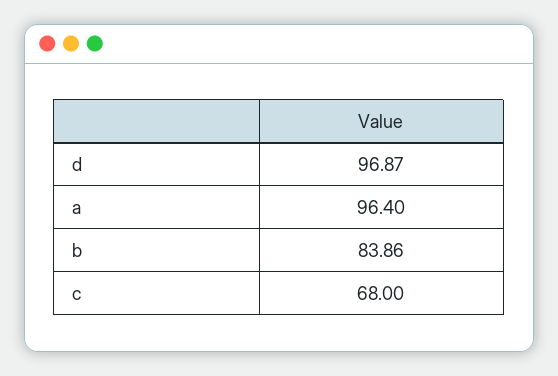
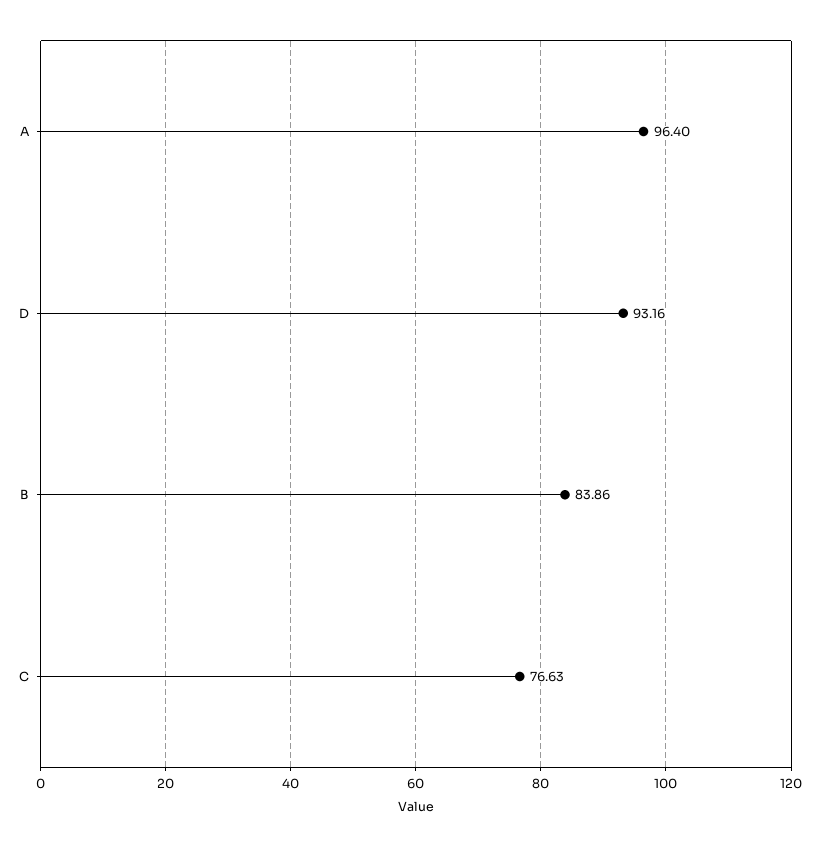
  {
-   "d": 96.87,
+   "d": 93.16,
    "a": 96.4,
    "b": 83.86,
-   "c": 68
+   "c": 76.63
  }

